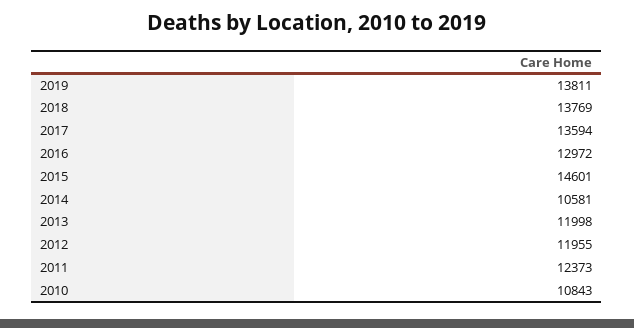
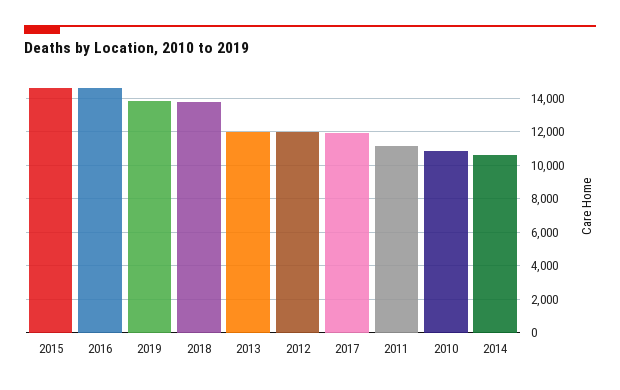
  {
    "2019": 13811,
    "2018": 13769,
-   "2017": 13594,
+   "2017": 12000,
-   "2016": 12972,
+   "2016": 14500,
    "2015": 14601,
    "2014": 10581,
    "2013": 11998,
    "2012": 11955,
-   "2011": 12373,
+   "2011": 11000,
    "2010": 10843
  }

